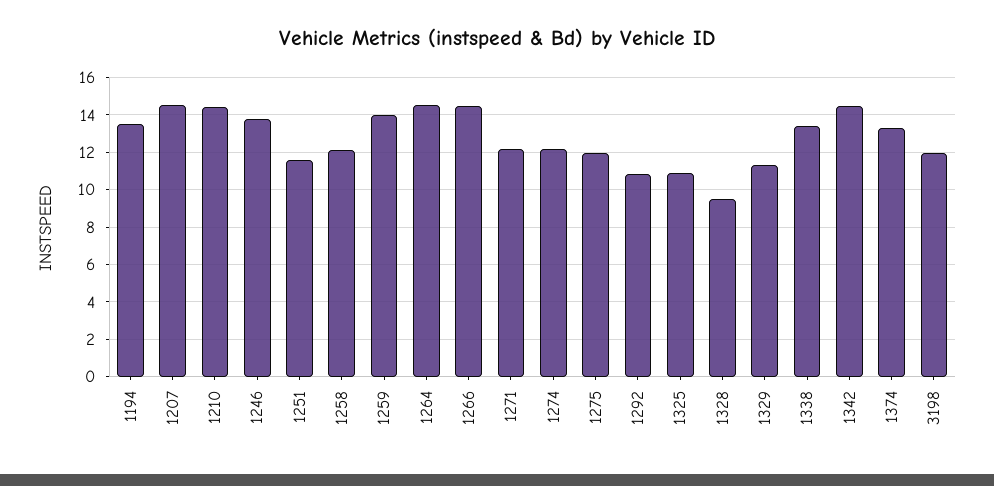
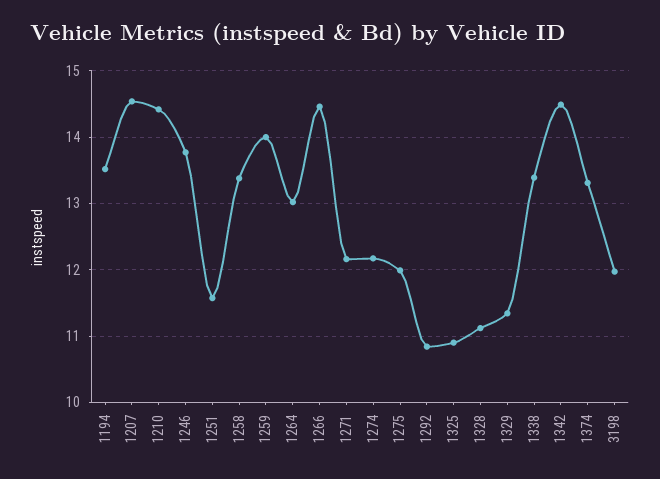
  {
    "1194": 13.5,
    "1207": 14.5,
    "1210": 14.4,
    "1246": 13.8,
    "1251": 11.6,
-   "1258": 12,
+   "1258": 13.4,
    "1259": 14,
-   "1264": 14.5,
+   "1264": 13,
    "1266": 14.5,
    "1271": 12.2,
    "1274": 12.2,
    "1275": 12,
    "1292": 10.8,
    "1325": 10.9,
-   "1328": 9.5,
+   "1328": 11.1,
    "1329": 11.3,
    "1338": 13.4,
    "1342": 14.5,
    "1374": 13.3,
    "3198": 12
  }

